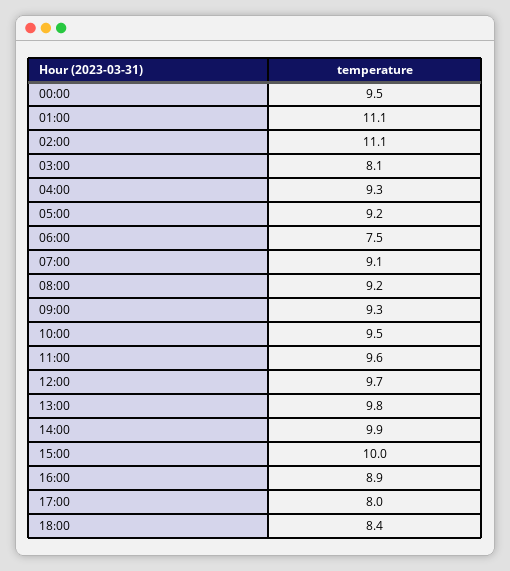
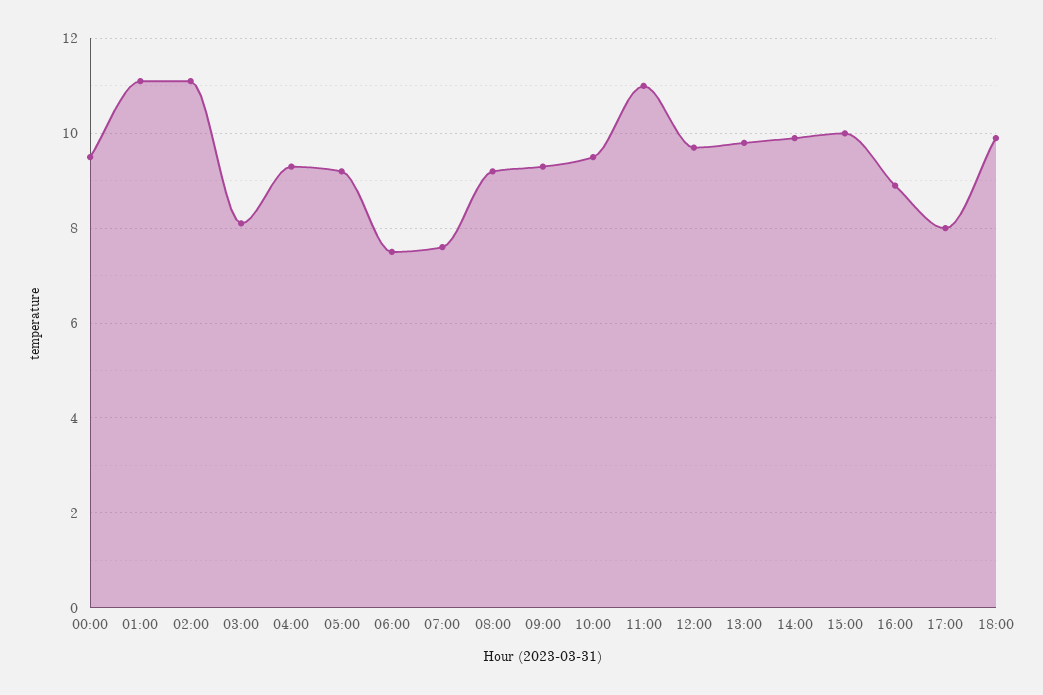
  {
    "00:00": 9.5,
    "01:00": 11.1,
    "02:00": 11.1,
    "03:00": 8.1,
    "04:00": 9.3,
    "05:00": 9.2,
    "06:00": 7.5,
-   "07:00": 9.1,
+   "07:00": 7.5,
    "08:00": 9.2,
    "09:00": 9.3,
    "10:00": 9.5,
-   "11:00": 9.6,
+   "11:00": 11,
    "12:00": 9.7,
    "13:00": 9.8,
    "14:00": 9.9,
    "15:00": 10,
    "16:00": 8.9,
    "17:00": 8,
-   "18:00": 8.4
+   "18:00": 10
  }

